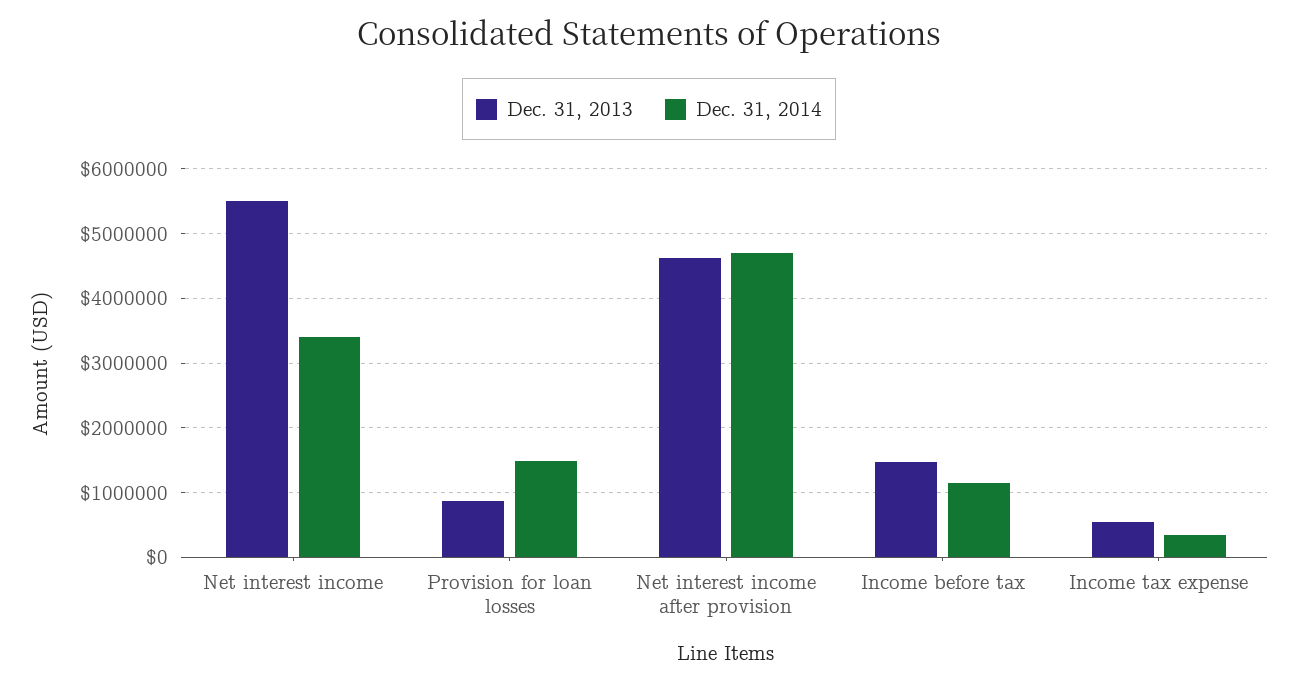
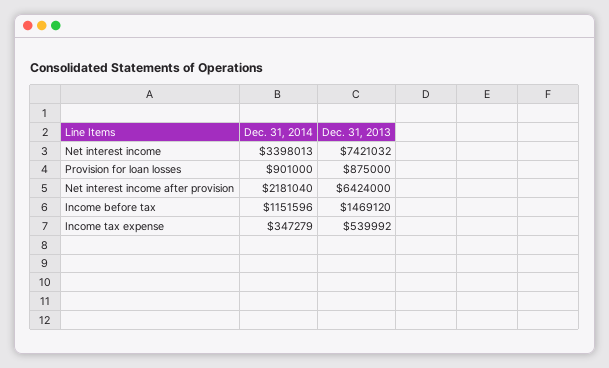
  {
    "Dec. 31, 2013": {
-     "Net interest income": 5500000,
+     "Net interest income": 7421032,
      "Provision for loan losses": 875000,
-     "Net interest income after provision": 4600000,
+     "Net interest income after provision": 6424000,
      "Income before tax": 1469120,
      "Income tax expense": 539992
    },
    "Dec. 31, 2014": {
      "Net interest income": 3398013,
-     "Provision for loan losses": 1500000,
+     "Provision for loan losses": 901000,
-     "Net interest income after provision": 4700000,
+     "Net interest income after provision": 2181040,
      "Income before tax": 1151596,
      "Income tax expense": 347279
    }
  }

